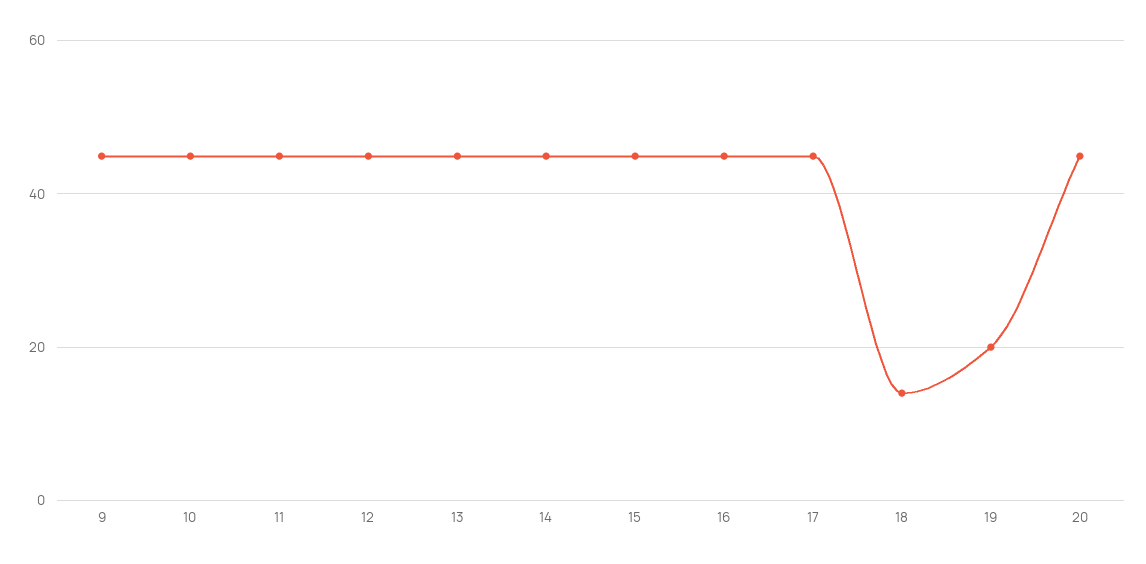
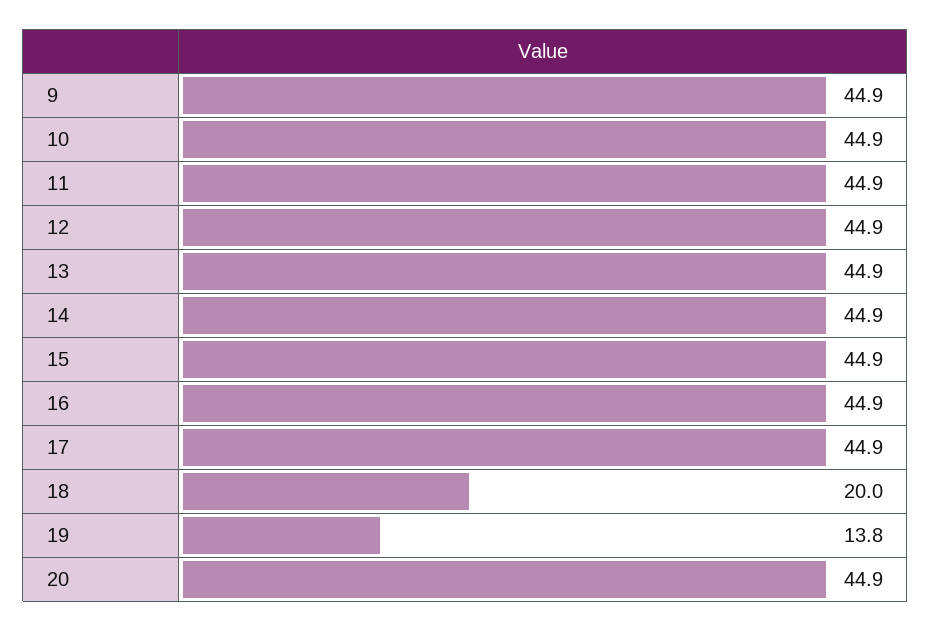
  {
    "9": 44.9,
    "10": 44.9,
    "11": 44.9,
    "12": 44.9,
    "13": 44.9,
    "14": 44.9,
    "15": 44.9,
    "16": 44.9,
    "17": 44.9,
-   "18": 14,
+   "18": 20,
-   "19": 20,
+   "19": 13.8,
    "20": 44.9
  }

